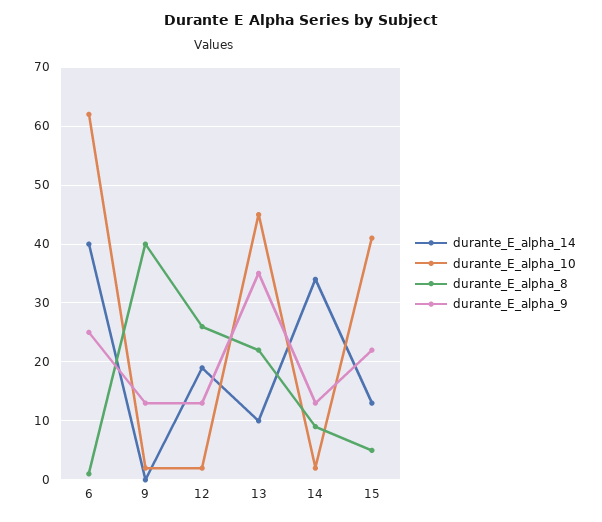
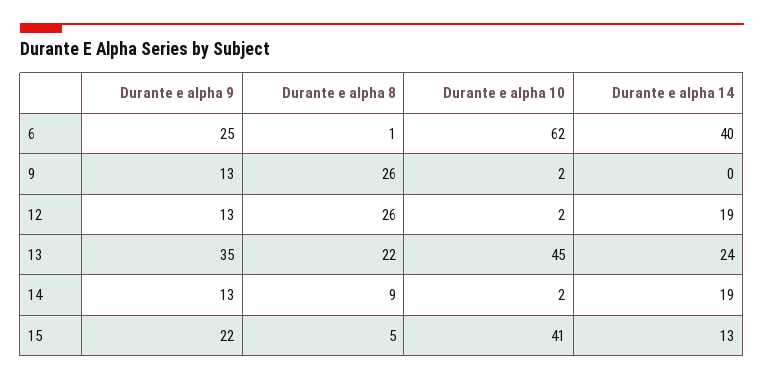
  {
    "durante_E_alpha_14": {
      "6": 40,
      "9": 0,
      "12": 19,
-     "13": 10,
+     "13": 24,
-     "14": 35,
+     "14": 19,
      "15": 13
    },
    "durante_E_alpha_10": {
      "6": 62,
      "9": 2,
      "12": 2,
      "13": 45,
      "14": 2,
      "15": 41
    },
    "durante_E_alpha_8": {
      "6": 1,
-     "9": 40,
+     "9": 26,
      "12": 26,
      "13": 22,
      "14": 9,
      "15": 5
    },
    "durante_E_alpha_9": {
      "6": 25,
      "9": 13,
      "12": 13,
      "13": 35,
      "14": 13,
      "15": 22
    }
  }

